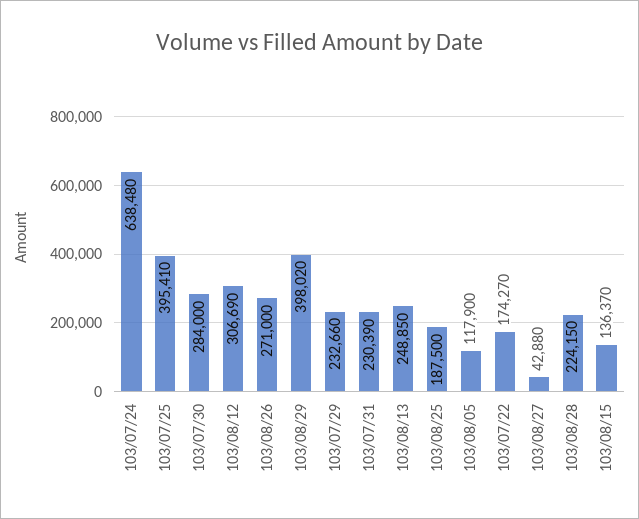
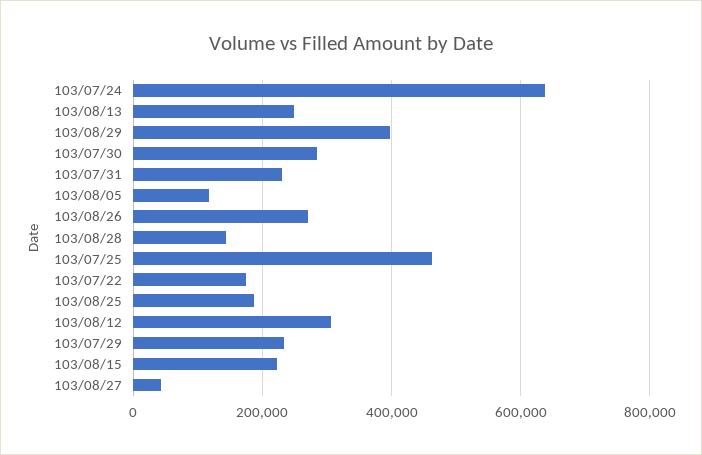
  {
    "103/07/24": 638480,
-   "103/07/25": 395410,
+   "103/07/25": 460000,
    "103/07/30": 284000,
    "103/08/12": 306690,
    "103/08/26": 271000,
    "103/08/29": 398020,
    "103/07/29": 232660,
    "103/07/31": 230390,
    "103/08/13": 248850,
    "103/08/25": 187500,
    "103/08/05": 117900,
    "103/07/22": 174270,
    "103/08/27": 42880,
-   "103/08/28": 224150,
+   "103/08/28": 140000,
-   "103/08/15": 136370
+   "103/08/15": 220000
  }

